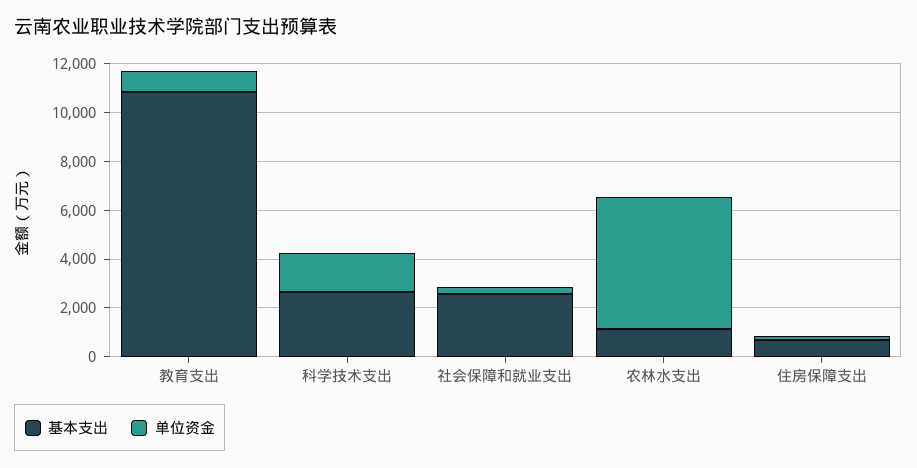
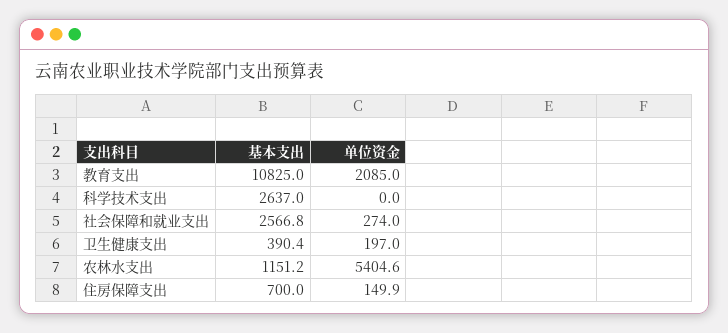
  {
    "基本支出": {
      "教育支出": 10825,
      "科学技术支出": 2637,
      "社会保障和就业支出": 2566.8,
      "农林水支出": 1151.2,
-     "住房保障支出": 700
+     "住房保障支出": 700,
+     "卫生健康支出": 390.4
    },
    "单位资金": {
-     "教育支出": 1000,
+     "教育支出": 2085,
-     "科学技术支出": 1500,
+     "科学技术支出": 0,
      "社会保障和就业支出": 274,
      "农林水支出": 5404.6,
-     "住房保障支出": 149.9
+     "住房保障支出": 149.9,
+     "卫生健康支出": 197
    }
  }

